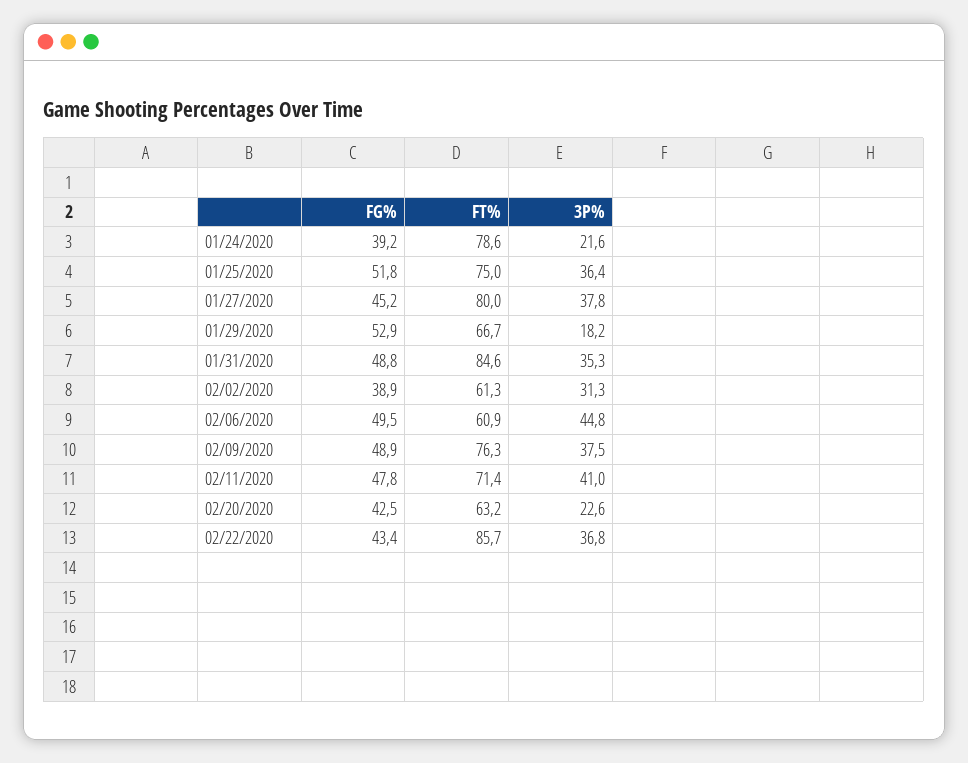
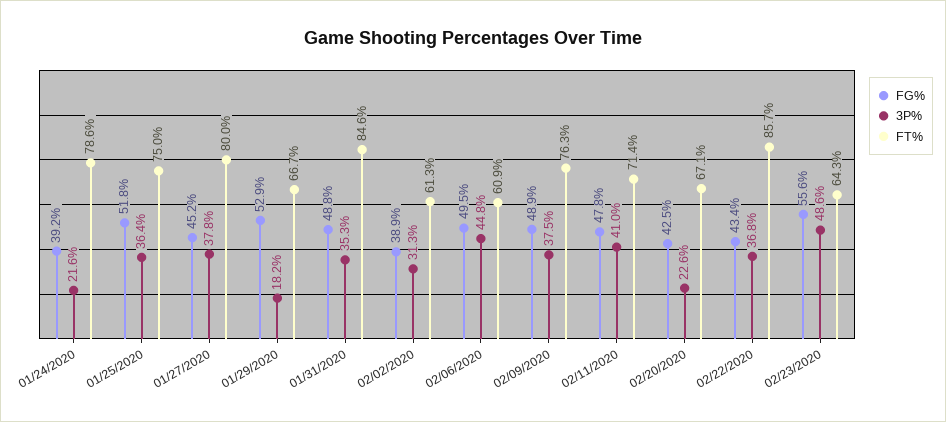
  {
    "FG%": {
      "01/24/2020": 39.2,
      "01/25/2020": 51.8,
      "01/27/2020": 45.2,
      "01/29/2020": 52.9,
      "01/31/2020": 48.8,
      "02/02/2020": 38.9,
      "02/06/2020": 49.5,
      "02/09/2020": 48.9,
      "02/11/2020": 47.8,
      "02/20/2020": 42.5,
-     "02/22/2020": 43.4
+     "02/22/2020": 43.4,
+     "02/23/2020": 55.6
    },
    "FT%": {
      "01/24/2020": 78.6,
      "01/25/2020": 75,
      "01/27/2020": 80,
      "01/29/2020": 66.7,
      "01/31/2020": 84.6,
      "02/02/2020": 61.3,
      "02/06/2020": 60.9,
      "02/09/2020": 76.3,
      "02/11/2020": 71.4,
-     "02/20/2020": 63.2,
+     "02/20/2020": 67.1,
-     "02/22/2020": 85.7
+     "02/22/2020": 85.7,
+     "02/23/2020": 64.3
    },
    "3P%": {
      "01/24/2020": 21.6,
      "01/25/2020": 36.4,
      "01/27/2020": 37.8,
      "01/29/2020": 18.2,
      "01/31/2020": 35.3,
      "02/02/2020": 31.3,
      "02/06/2020": 44.8,
      "02/09/2020": 37.5,
      "02/11/2020": 41,
      "02/20/2020": 22.6,
-     "02/22/2020": 36.8
+     "02/22/2020": 36.8,
+     "02/23/2020": 48.6
    }
  }

